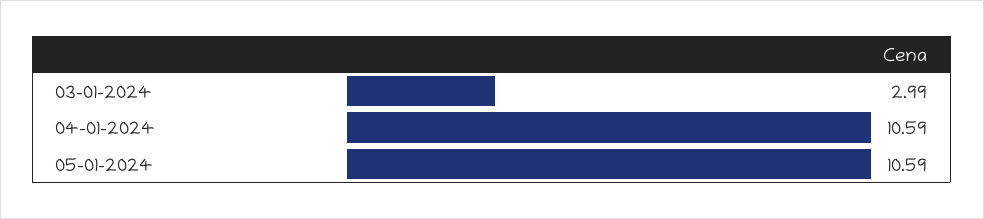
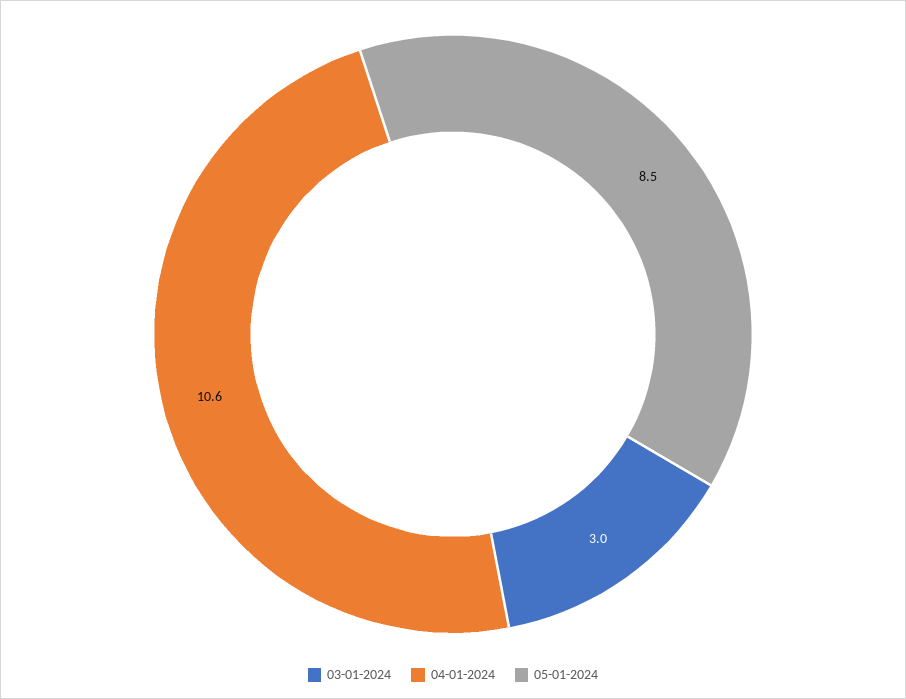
  {
    "03-01-2024": 2.99,
    "04-01-2024": 10.59,
-   "05-01-2024": 10.59
+   "05-01-2024": 8.5
  }

